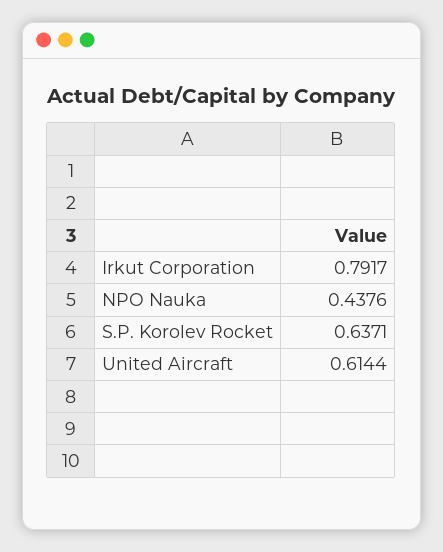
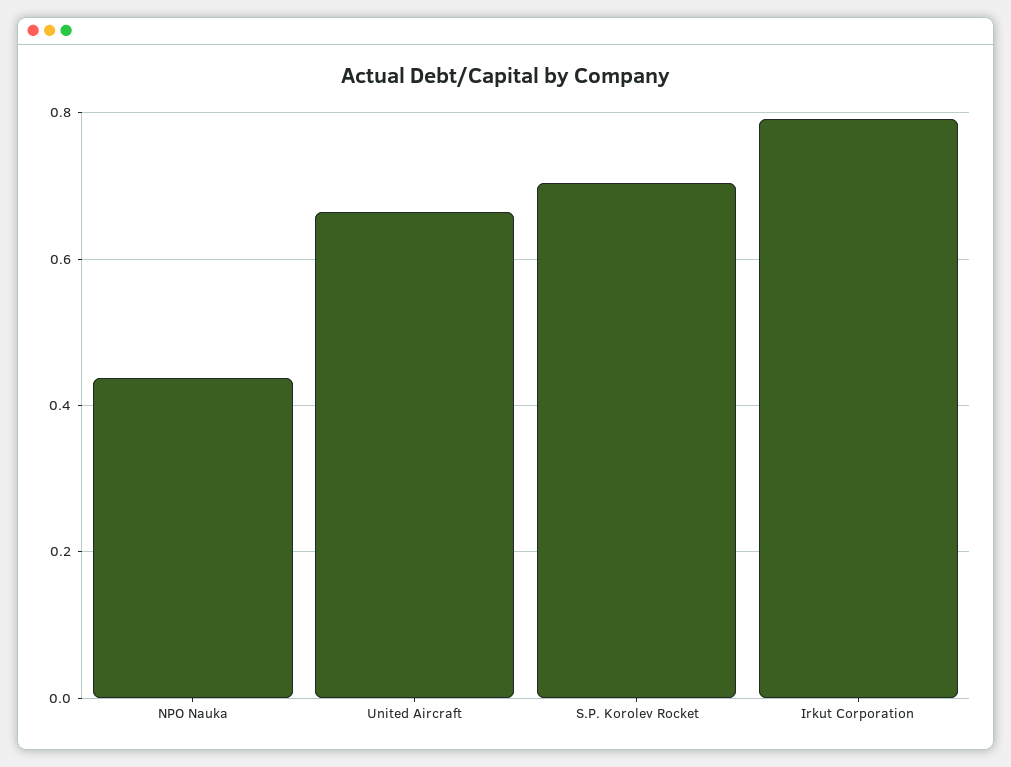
  {
    "Irkut Corporation": 0.7917,
    "NPO Nauka": 0.4376,
-   "S.P. Korolev Rocket": 0.6371,
+   "S.P. Korolev Rocket": 0.7,
-   "United Aircraft": 0.6144
+   "United Aircraft": 0.66
  }

